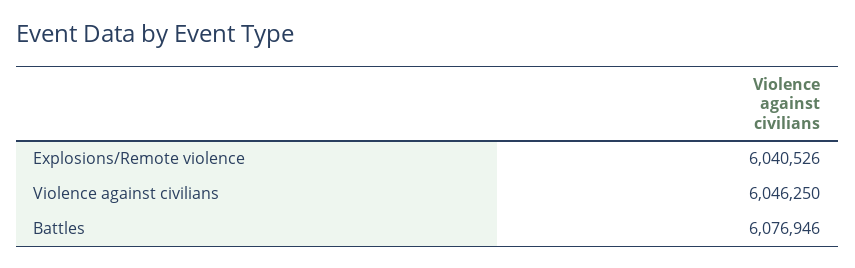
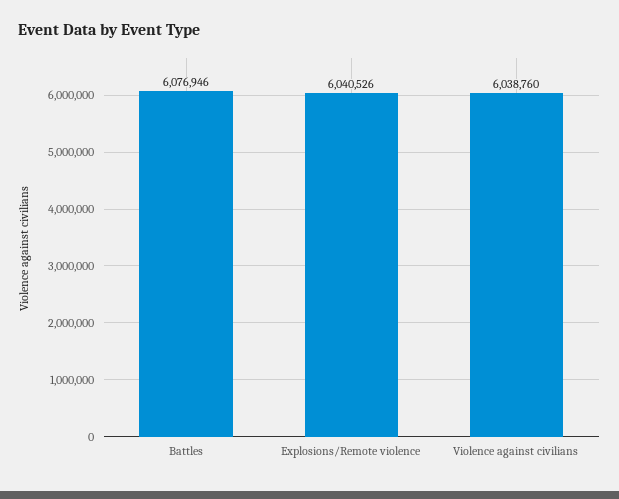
  {
    "Explosions/Remote violence": 6040526,
-   "Violence against civilians": 6046250,
+   "Violence against civilians": 6038760,
    "Battles": 6076946
  }

